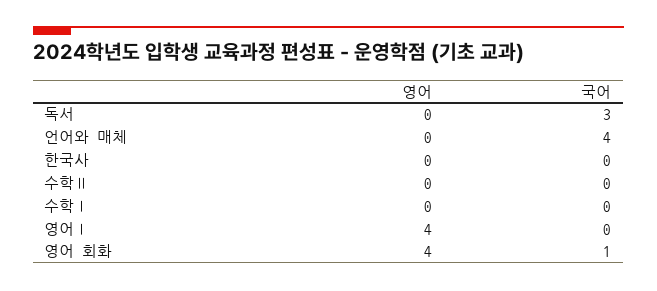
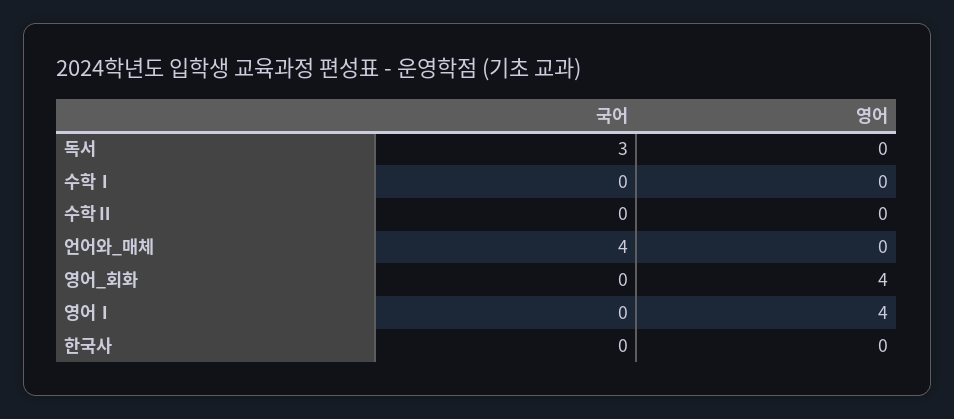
  {
    "영어": {
      "독서": 0,
      "언어와 매체": 0,
      "한국사": 0,
      "수학Ⅱ": 0,
      "수학Ⅰ": 0,
      "영어Ⅰ": 4,
      "영어 회화": 4
    },
    "국어": {
      "독서": 3,
      "언어와 매체": 4,
      "한국사": 0,
      "수학Ⅱ": 0,
      "수학Ⅰ": 0,
      "영어Ⅰ": 0,
-     "영어 회화": 1
+     "영어 회화": 0
    }
  }

